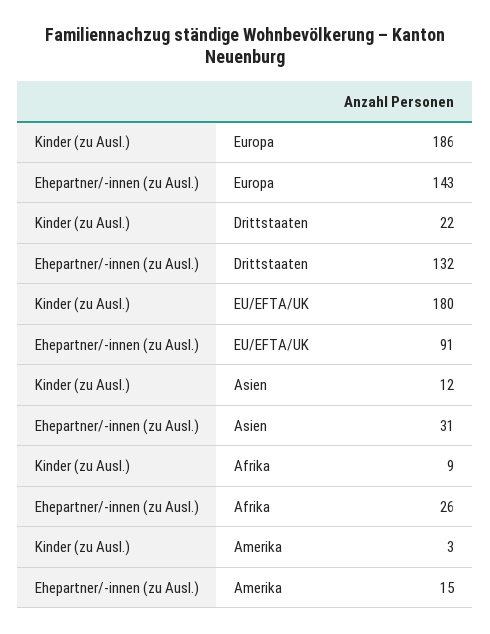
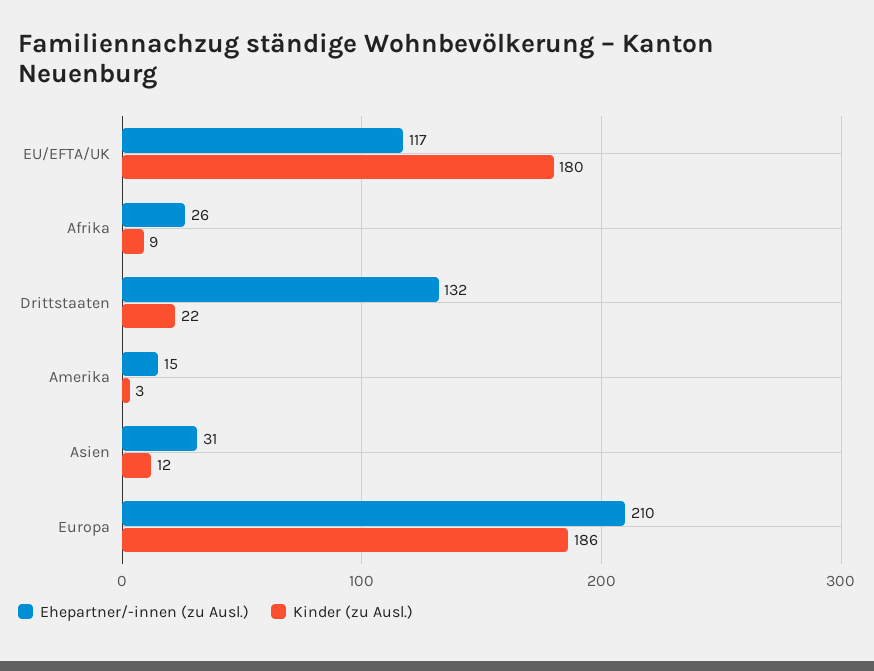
  {
    "Kinder (zu Ausl.)": {
      "Europa": 186,
      "Drittstaaten": 22,
      "EU/EFTA/UK": 180,
      "Asien": 12,
      "Afrika": 9,
      "Amerika": 3
    },
    "Ehepartner/-innen (zu Ausl.)": {
-     "Europa": 143,
+     "Europa": 210,
      "Drittstaaten": 132,
-     "EU/EFTA/UK": 91,
+     "EU/EFTA/UK": 117,
      "Asien": 31,
      "Afrika": 26,
      "Amerika": 15
    }
  }

